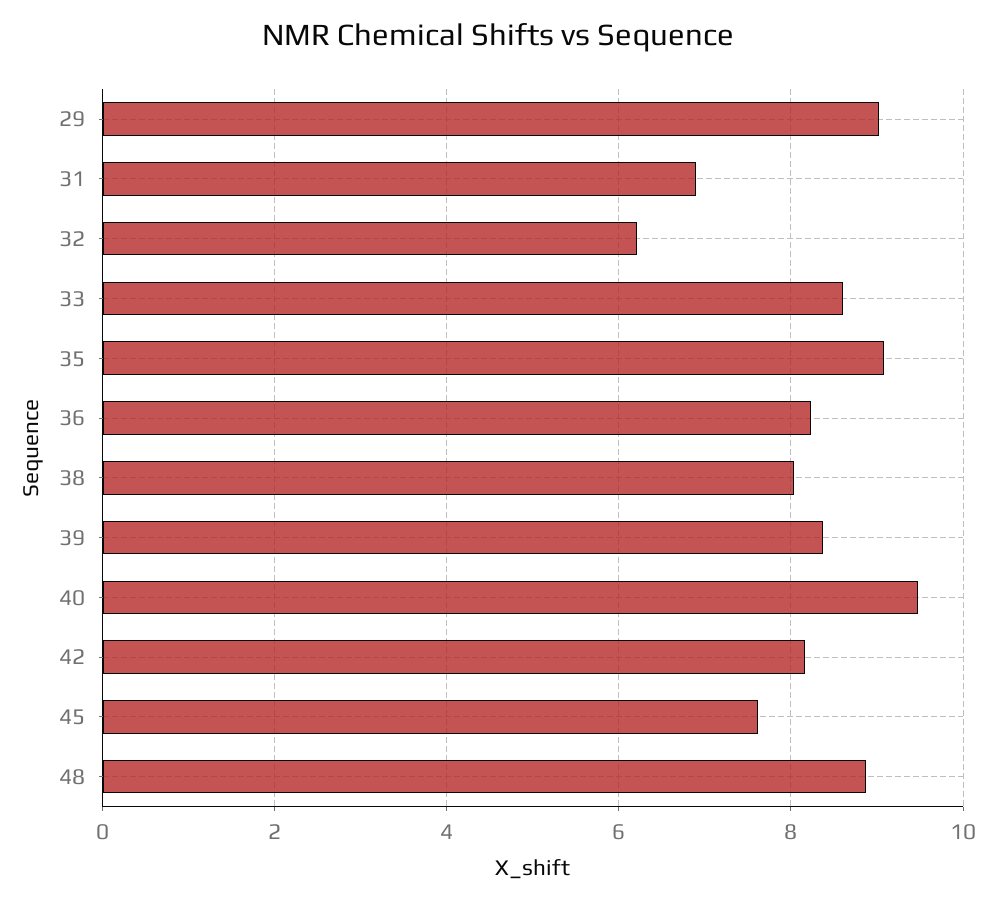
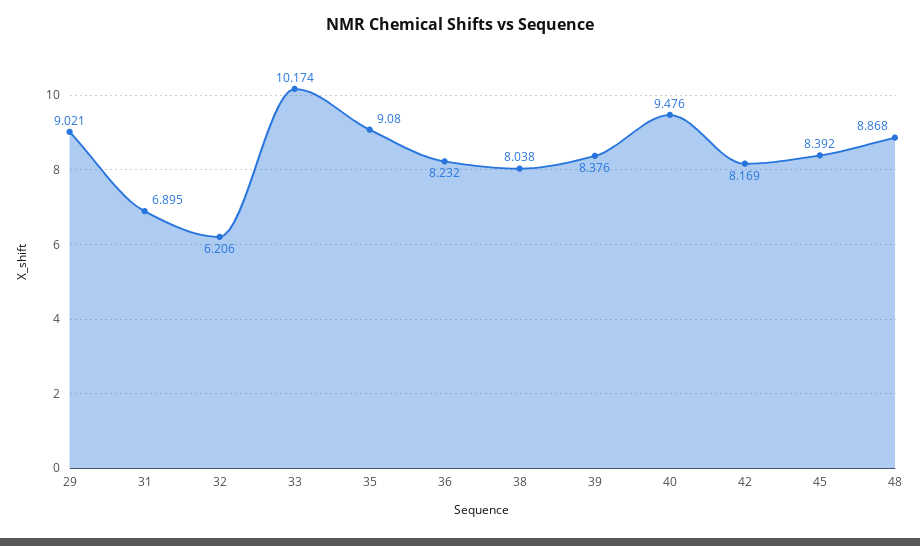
  {
    "29": 9.021,
    "31": 6.895,
    "32": 6.206,
-   "33": 8.6,
+   "33": 10.174,
    "35": 9.08,
    "36": 8.232,
    "38": 8.038,
    "39": 8.376,
    "40": 9.476,
    "42": 8.169,
-   "45": 7.6,
+   "45": 8.392,
    "48": 8.868
  }

